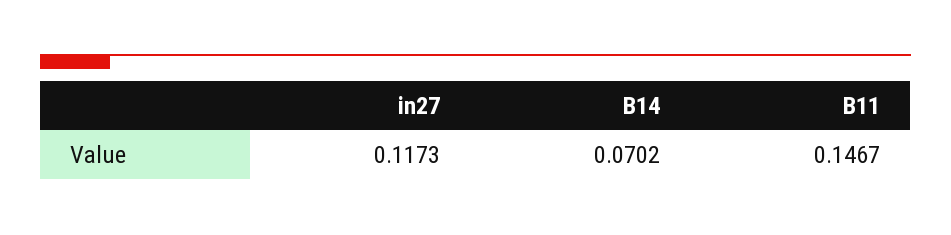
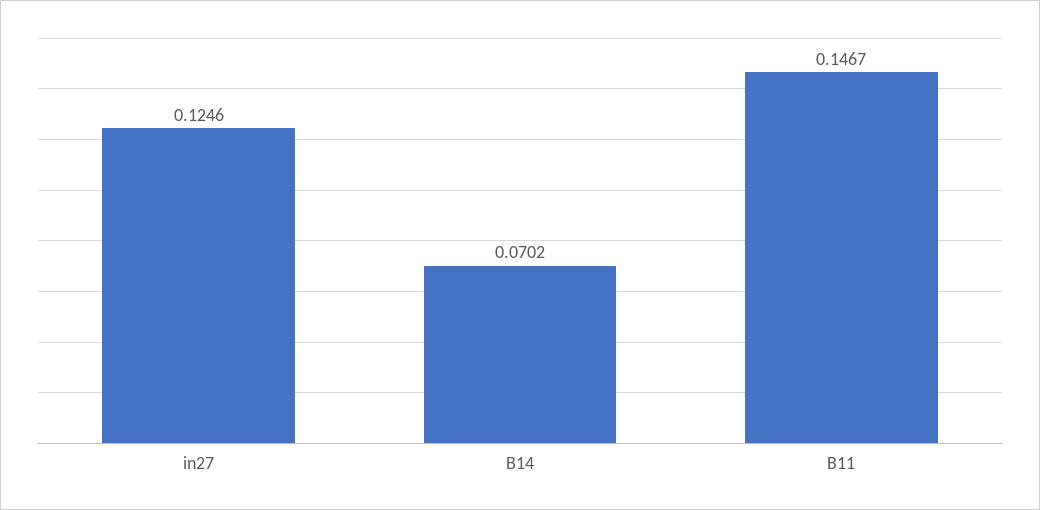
  {
-   "in27": 0.1173,
+   "in27": 0.1246,
    "B14": 0.0702,
    "B11": 0.1467
  }

